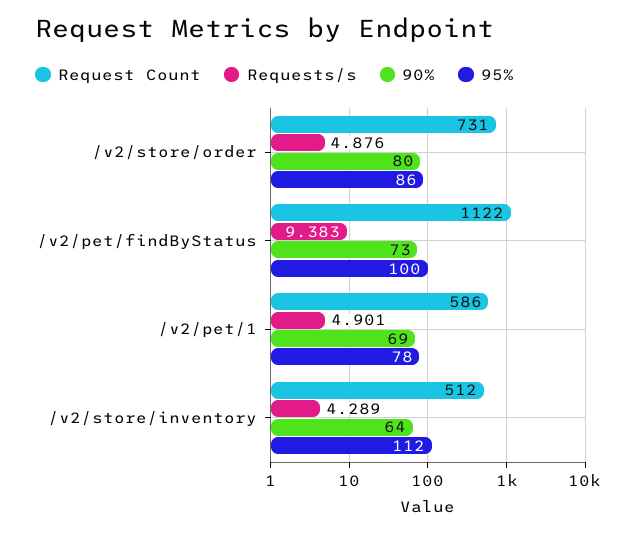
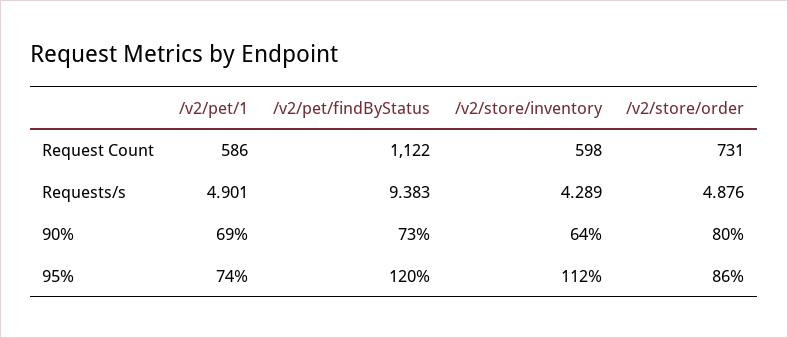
  {
    "Request Count": {
      "/v2/store/order": 731,
      "/v2/pet/findByStatus": 1122,
      "/v2/pet/1": 586,
-     "/v2/store/inventory": 512
+     "/v2/store/inventory": 598
    },
    "Requests/s": {
      "/v2/store/order": 4.876,
      "/v2/pet/findByStatus": 9.383,
      "/v2/pet/1": 4.901,
      "/v2/store/inventory": 4.289
    },
    "90%": {
      "/v2/store/order": 80,
      "/v2/pet/findByStatus": 73,
      "/v2/pet/1": 69,
      "/v2/store/inventory": 64
    },
    "95%": {
      "/v2/store/order": 86,
-     "/v2/pet/findByStatus": 100,
+     "/v2/pet/findByStatus": 120,
-     "/v2/pet/1": 78,
+     "/v2/pet/1": 74,
      "/v2/store/inventory": 112
    }
  }

